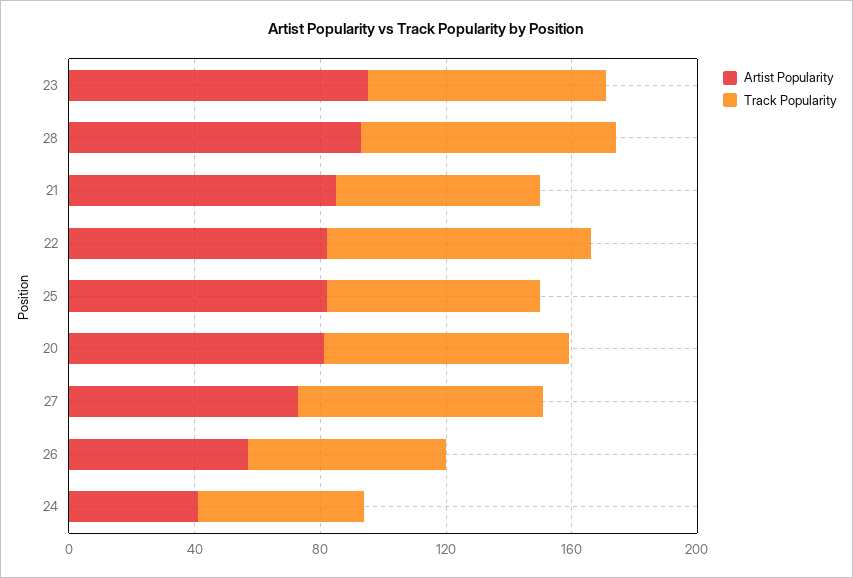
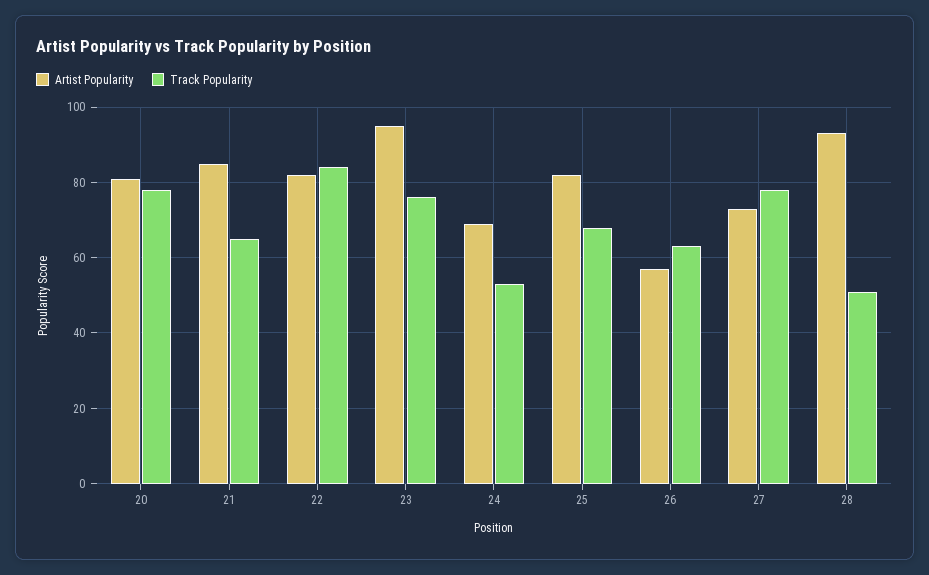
  {
    "Artist Popularity": {
      "23": 95,
      "28": 95,
      "21": 85,
      "22": 80,
      "25": 80,
      "20": 80,
      "27": 75,
      "26": 55,
-     "24": 40
+     "24": 70
    },
    "Track Popularity": {
      "23": 75,
-     "28": 80,
+     "28": 50,
      "21": 65,
      "22": 85,
      "25": 70,
      "20": 80,
      "27": 80,
      "26": 65,
      "24": 55
    }
  }

